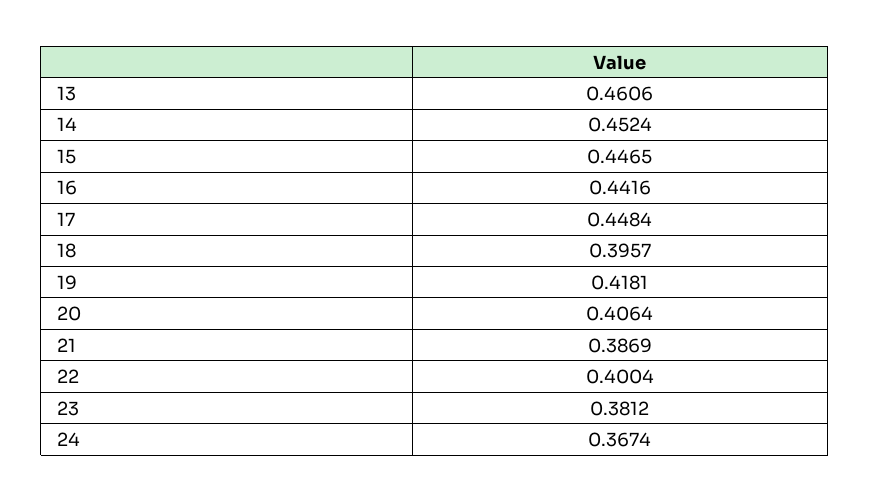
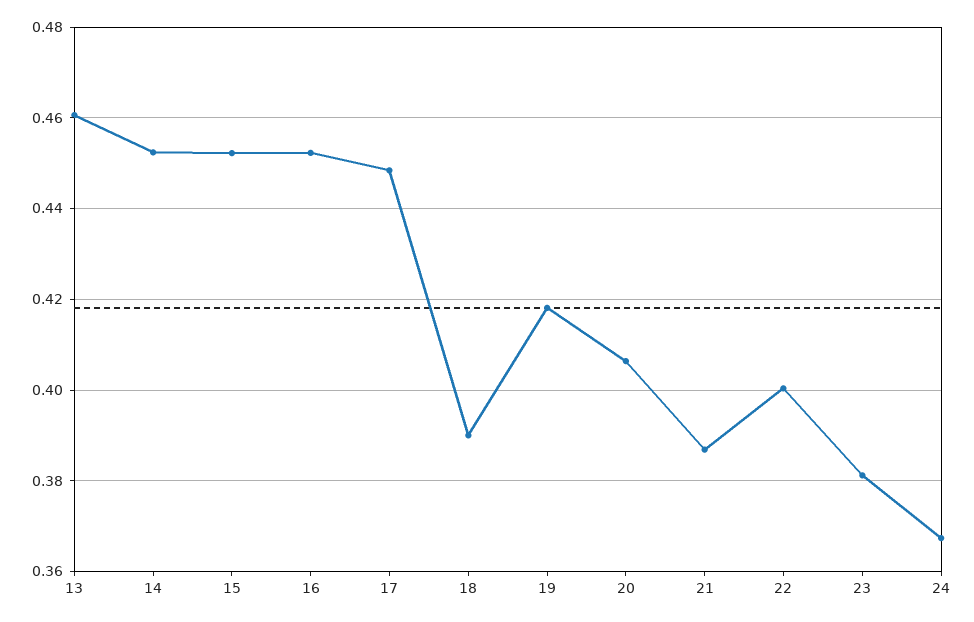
  {
    "13": 0.4606,
    "14": 0.4524,
-   "15": 0.4465,
+   "15": 0.452,
-   "16": 0.4416,
+   "16": 0.452,
    "17": 0.4484,
-   "18": 0.3957,
+   "18": 0.39,
    "19": 0.4181,
    "20": 0.4064,
    "21": 0.3869,
    "22": 0.4004,
    "23": 0.3812,
    "24": 0.3674
  }

